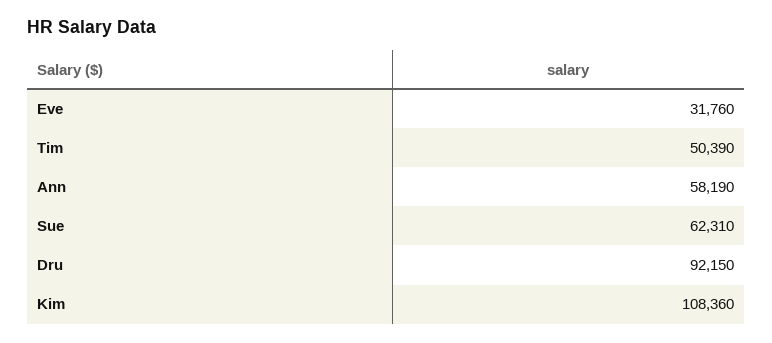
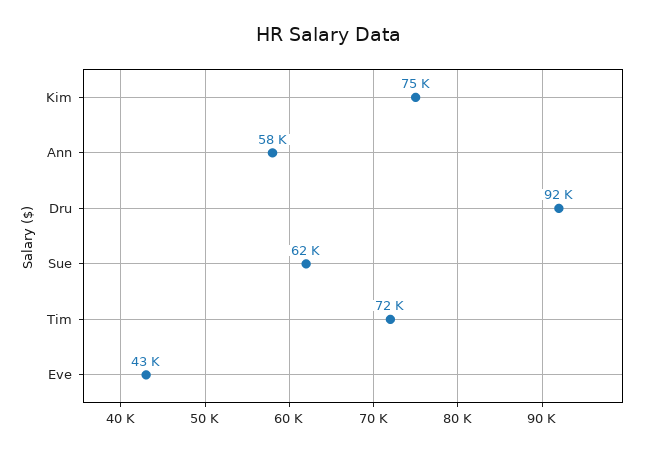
  {
-   "Eve": 31760,
+   "Eve": 43000,
-   "Tim": 50390,
+   "Tim": 72000,
    "Ann": 58190,
    "Sue": 62310,
    "Dru": 92150,
-   "Kim": 108360
+   "Kim": 75000
  }

